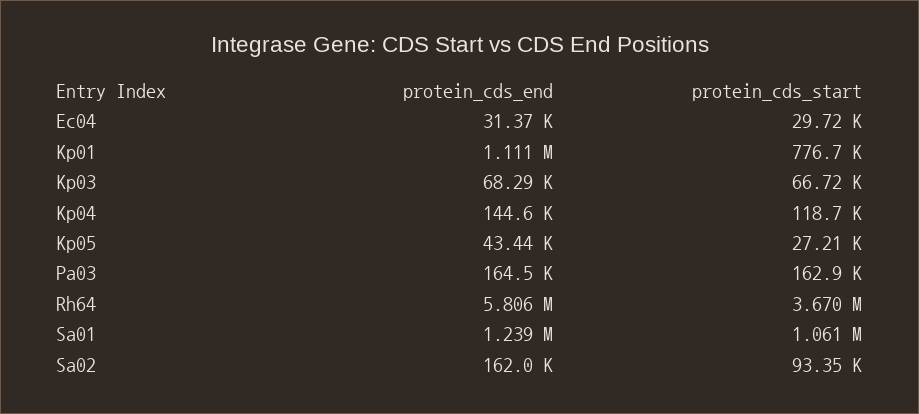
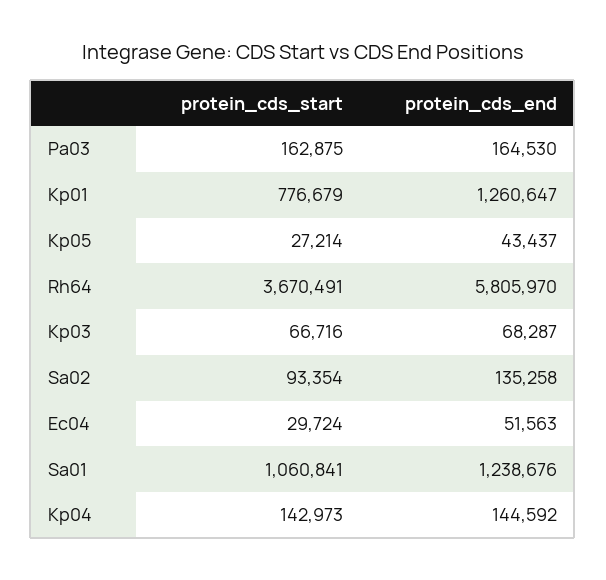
  {
    "protein_cds_end": {
-     "Ec04": 31370,
+     "Ec04": 51563,
-     "Kp01": 1111000,
+     "Kp01": 1260647,
      "Kp03": 68287,
      "Kp04": 144592,
      "Kp05": 43437,
      "Pa03": 164530,
      "Rh64": 5805970,
      "Sa01": 1238676,
-     "Sa02": 162000
+     "Sa02": 135258
    },
    "protein_cds_start": {
      "Ec04": 29724,
      "Kp01": 776679,
      "Kp03": 66716,
-     "Kp04": 118700,
+     "Kp04": 142973,
      "Kp05": 27214,
      "Pa03": 162875,
      "Rh64": 3670491,
      "Sa01": 1060841,
      "Sa02": 93354
    }
  }

